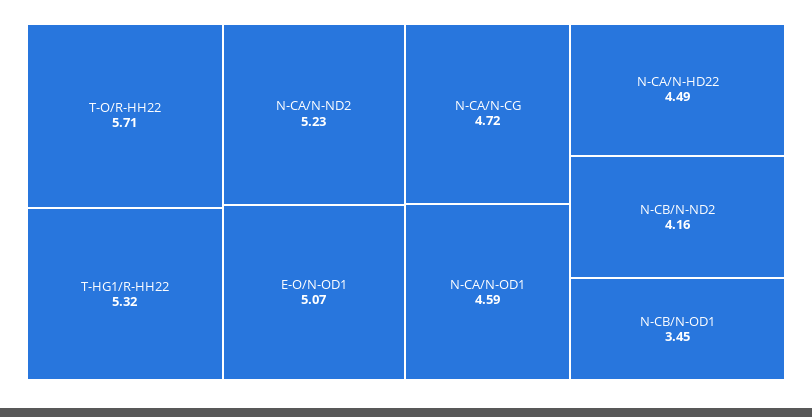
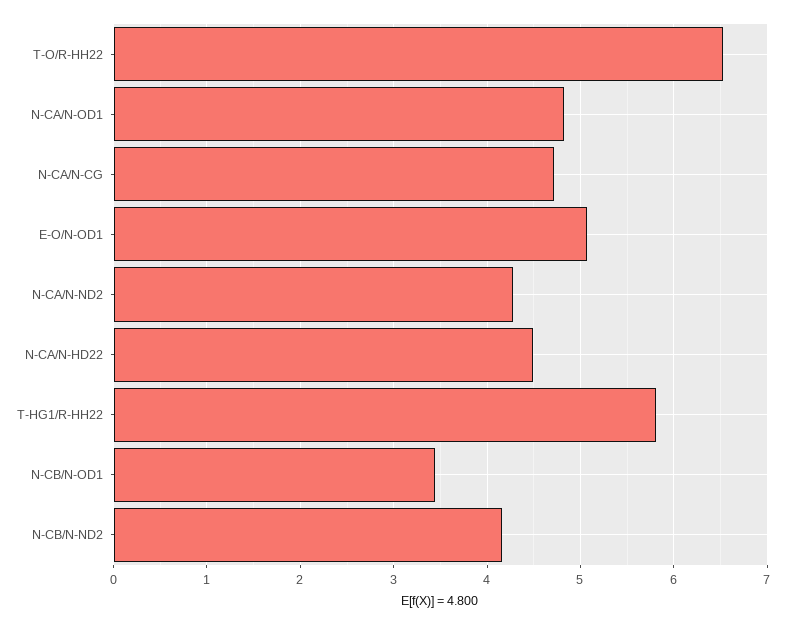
  {
-   "T-O/R-HH22": 5.71,
+   "T-O/R-HH22": 6.5,
-   "T-HG1/R-HH22": 5.32,
+   "T-HG1/R-HH22": 5.8,
-   "N-CA/N-ND2": 5.23,
+   "N-CA/N-ND2": 4.3,
    "E-O/N-OD1": 5.07,
    "N-CA/N-CG": 4.72,
-   "N-CA/N-OD1": 4.59,
+   "N-CA/N-OD1": 4.8,
    "N-CA/N-HD22": 4.49,
    "N-CB/N-ND2": 4.16,
    "N-CB/N-OD1": 3.45
  }

